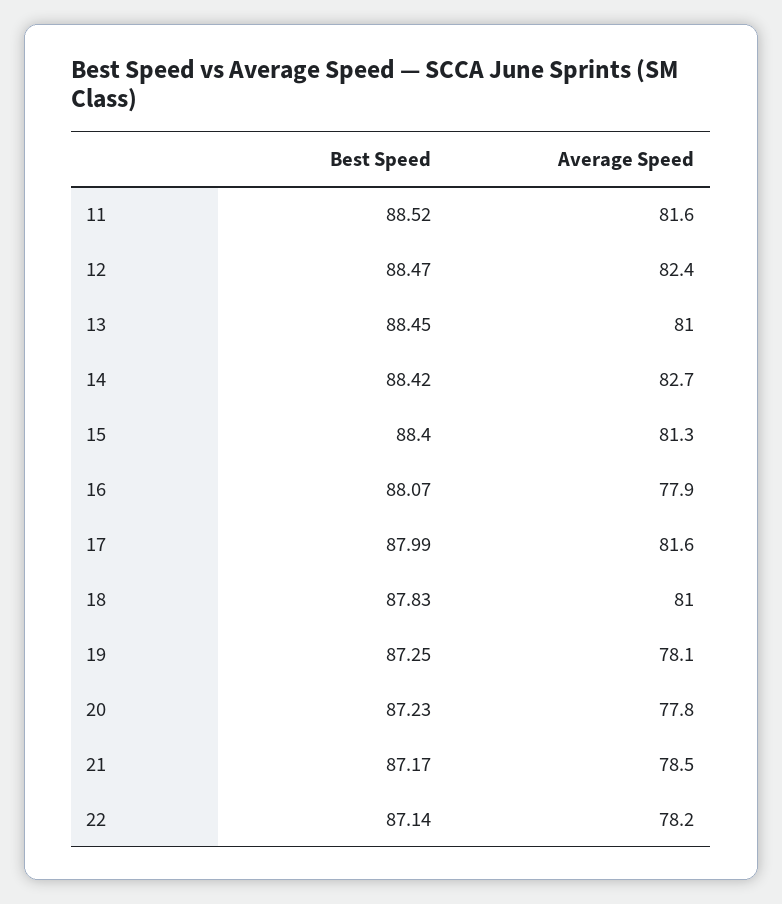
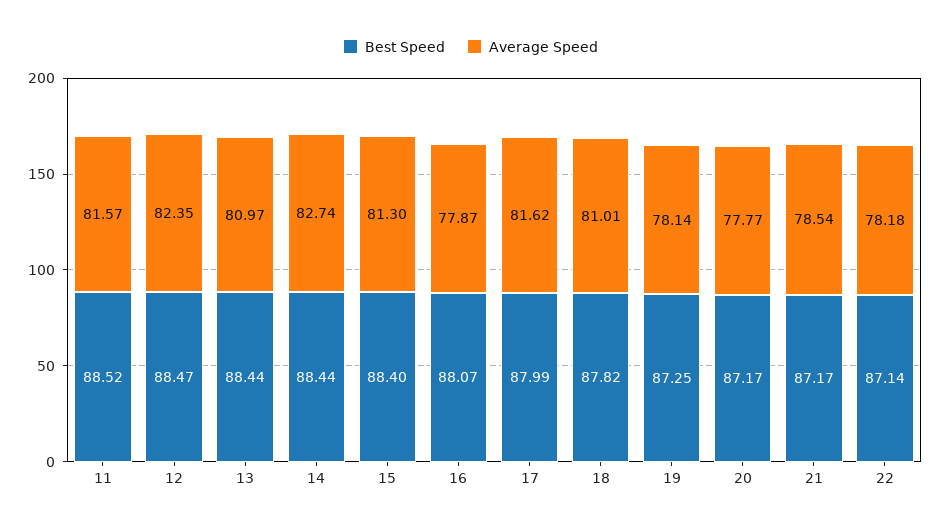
  {
    "Best Speed": {
      "11": 88.52,
      "12": 88.47,
-     "13": 88.45,
+     "13": 88.44,
-     "14": 88.42,
+     "14": 88.44,
      "15": 88.4,
      "16": 88.07,
      "17": 87.99,
-     "18": 87.83,
+     "18": 87.82,
      "19": 87.25,
-     "20": 87.23,
+     "20": 87.17,
      "21": 87.17,
      "22": 87.14
    },
    "Average Speed": {
      "11": 81.57,
      "12": 82.35,
      "13": 80.97,
      "14": 82.74,
      "15": 81.3,
      "16": 77.87,
      "17": 81.62,
      "18": 81.01,
      "19": 78.14,
      "20": 77.77,
      "21": 78.54,
      "22": 78.18
    }
  }

